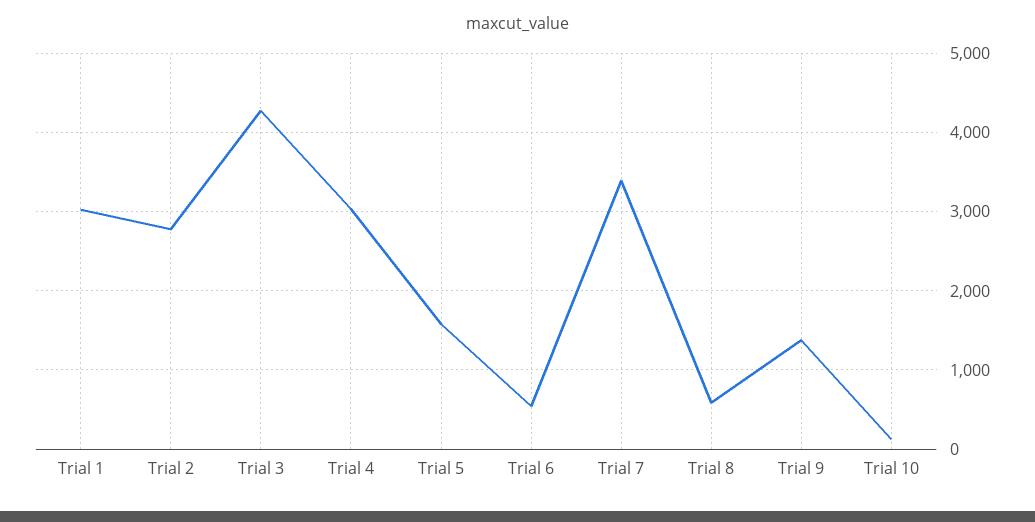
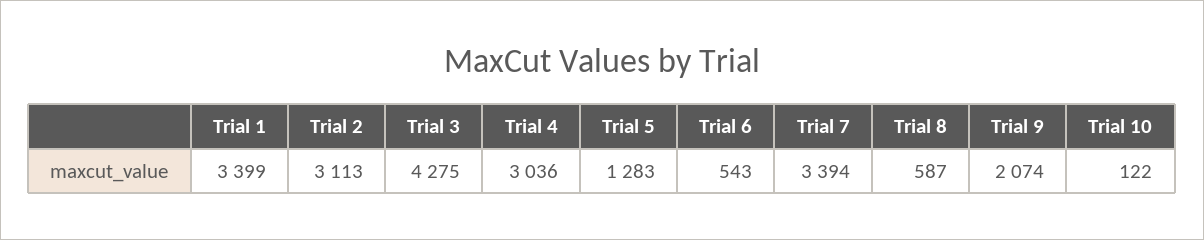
  {
-   "Trial 1": 3000,
+   "Trial 1": 3399,
-   "Trial 2": 2800,
+   "Trial 2": 3113,
    "Trial 3": 4275,
    "Trial 4": 3036,
-   "Trial 5": 1600,
+   "Trial 5": 1283,
    "Trial 6": 543,
    "Trial 7": 3394,
    "Trial 8": 587,
-   "Trial 9": 1400,
+   "Trial 9": 2074,
    "Trial 10": 122
  }

